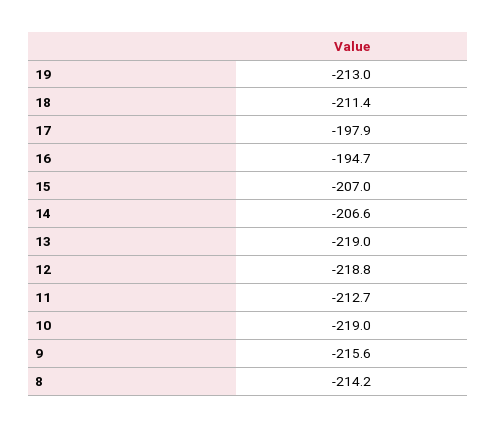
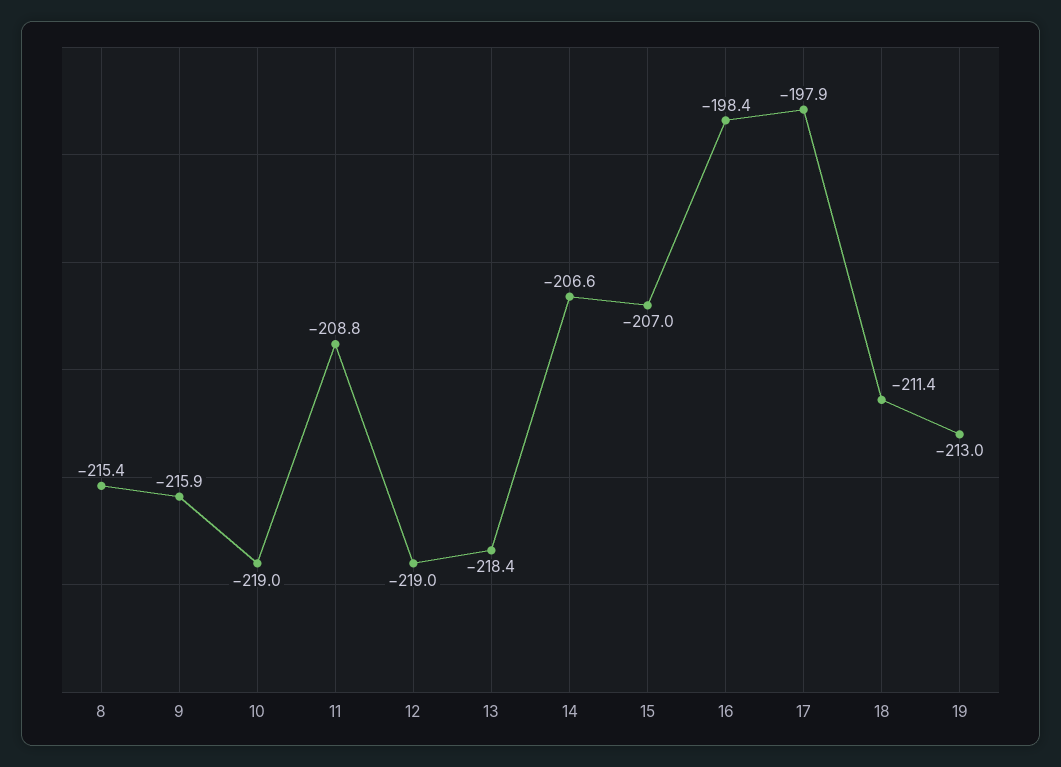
  {
    "19": -213,
    "18": -211.4,
    "17": -197.9,
-   "16": -194.7,
+   "16": -198.4,
    "15": -207,
    "14": -206.6,
-   "13": -219,
+   "13": -218.4,
-   "12": -218.8,
+   "12": -219,
-   "11": -212.7,
+   "11": -208.8,
    "10": -219,
-   "9": -215.6,
+   "9": -215.9,
-   "8": -214.2
+   "8": -215.4
  }

